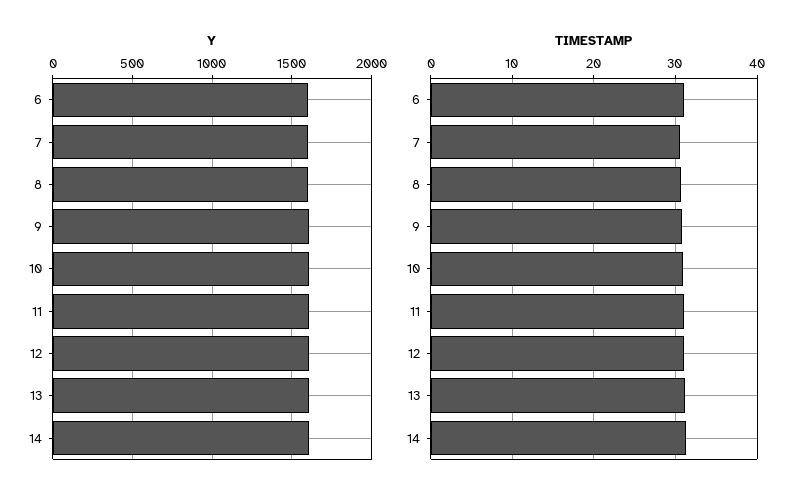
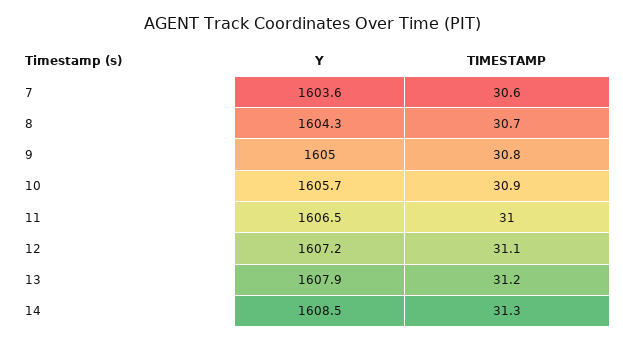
  {
    "Y": {
-     "6": 1600,
      "7": 1603.6,
      "8": 1604.3,
      "9": 1605,
      "10": 1605.7,
      "11": 1606.5,
      "12": 1607.2,
      "13": 1607.9,
      "14": 1608.5
    },
    "TIMESTAMP": {
-     "6": 31,
      "7": 30.6,
      "8": 30.7,
      "9": 30.8,
      "10": 30.9,
      "11": 31,
      "12": 31.1,
      "13": 31.2,
      "14": 31.3
    }
  }

